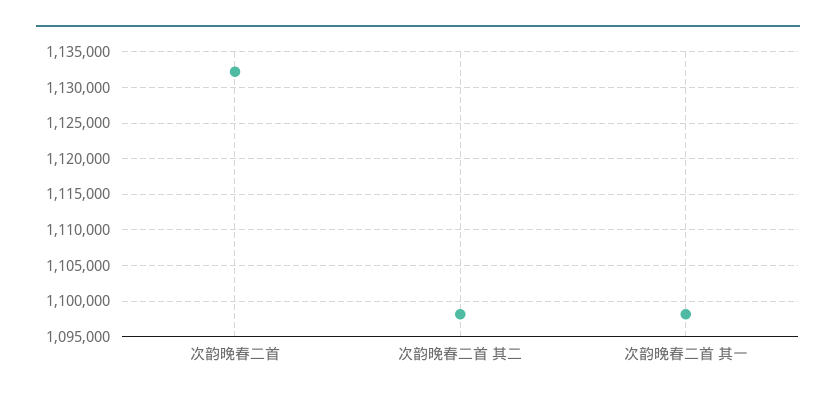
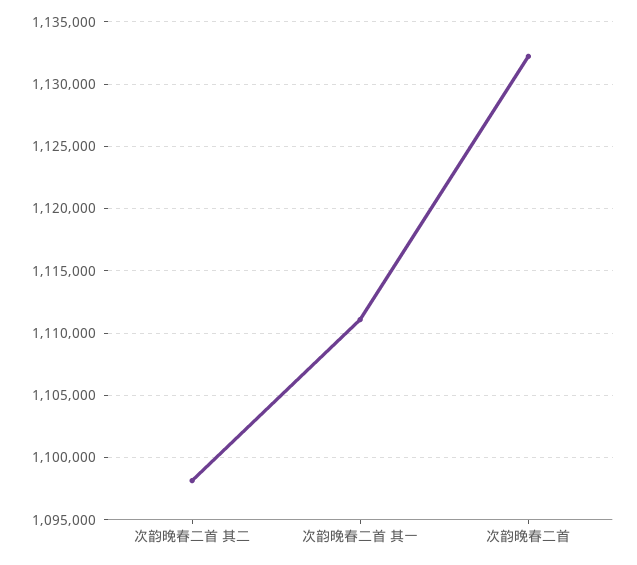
  {
    "次韵晚春二首": 1132000,
    "次韵晚春二首 其二": 1098000,
-   "次韵晚春二首 其一": 1098000
+   "次韵晚春二首 其一": 1111000
  }

